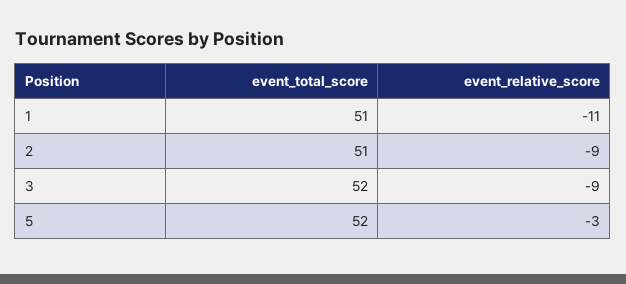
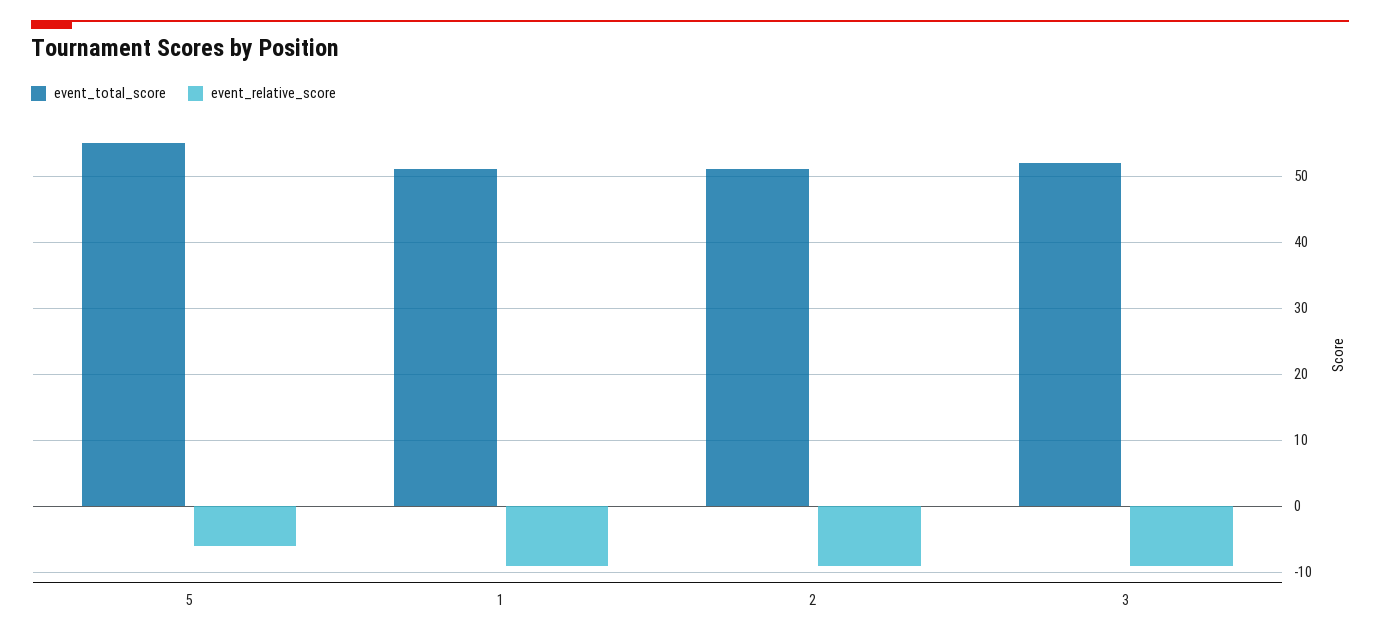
  {
    "event_total_score": {
      "1": 51,
      "2": 51,
      "3": 52,
-     "5": 52
+     "5": 55
    },
    "event_relative_score": {
-     "1": -11,
+     "1": -9,
      "2": -9,
      "3": -9,
-     "5": -3
+     "5": -6
    }
  }

